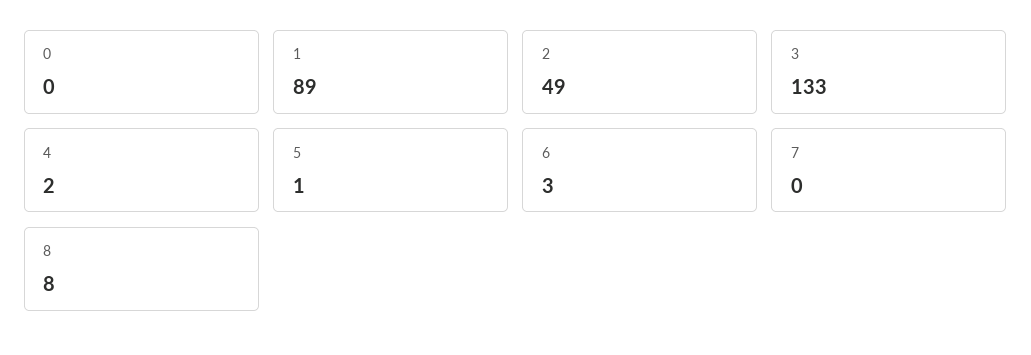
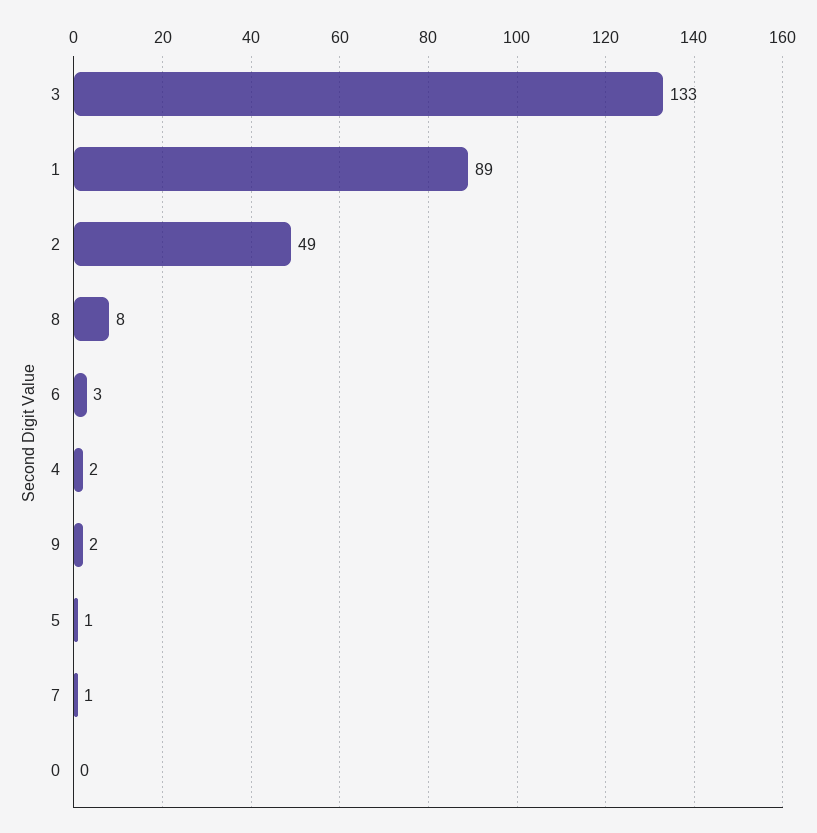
  {
    "0": 0,
    "1": 89,
    "2": 49,
    "3": 133,
    "4": 2,
    "5": 1,
    "6": 3,
-   "7": 0,
+   "7": 1,
-   "8": 8
+   "8": 8,
+   "9": 2
  }

